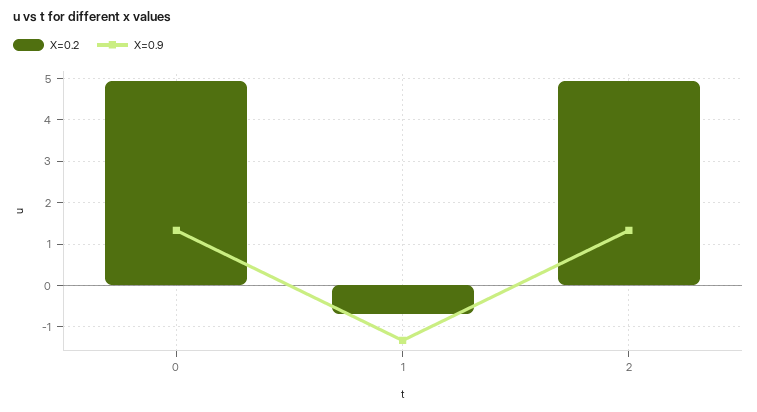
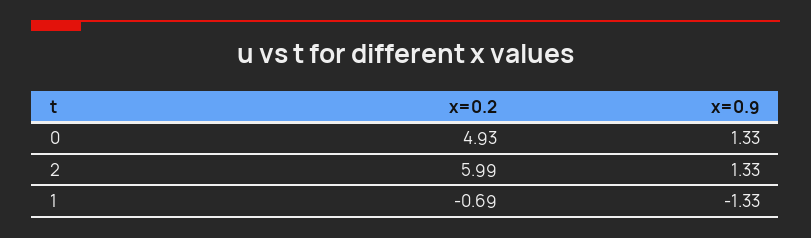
  {
    "X=0.2": {
      "0": 4.93,
      "1": -0.69,
-     "2": 5
+     "2": 5.99
    },
    "X=0.9": {
      "0": 1.33,
      "1": -1.33,
      "2": 1.33
    }
  }

